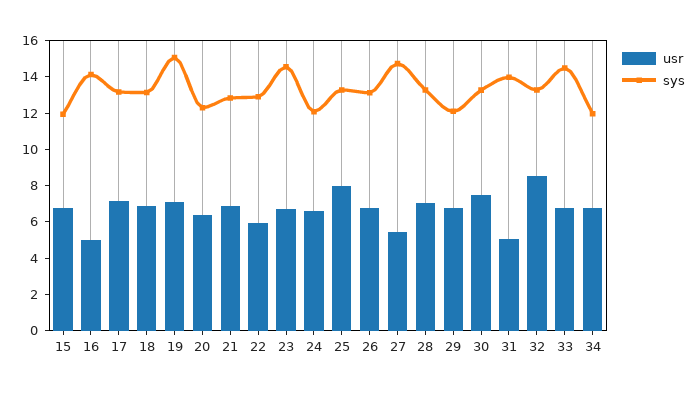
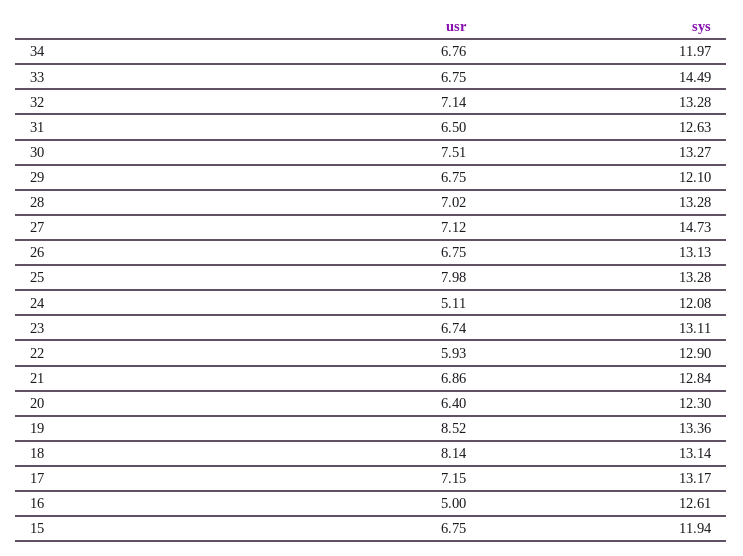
  {
    "usr": {
      "15": 6.75,
      "16": 5,
      "17": 7.15,
-     "18": 7,
+     "18": 8.14,
-     "19": 7,
+     "19": 8.52,
      "20": 6.4,
      "21": 6.86,
      "22": 5.93,
      "23": 6.74,
-     "24": 6.5,
+     "24": 5.11,
      "25": 7.98,
      "26": 6.75,
-     "27": 5.5,
+     "27": 7.12,
      "28": 7.02,
      "29": 6.75,
      "30": 7.51,
-     "31": 5,
+     "31": 6.5,
-     "32": 8.5,
+     "32": 7.14,
      "33": 6.75,
      "34": 6.76
    },
    "sys": {
      "15": 11.94,
-     "16": 14,
+     "16": 12.61,
      "17": 13.17,
      "18": 13.14,
-     "19": 15,
+     "19": 13.36,
      "20": 12.3,
      "21": 12.84,
      "22": 12.9,
-     "23": 14.5,
+     "23": 13.11,
      "24": 12.08,
      "25": 13.28,
      "26": 13.13,
      "27": 14.73,
      "28": 13.28,
      "29": 12.1,
      "30": 13.27,
-     "31": 14,
+     "31": 12.63,
      "32": 13.28,
      "33": 14.49,
      "34": 11.97
    }
  }

